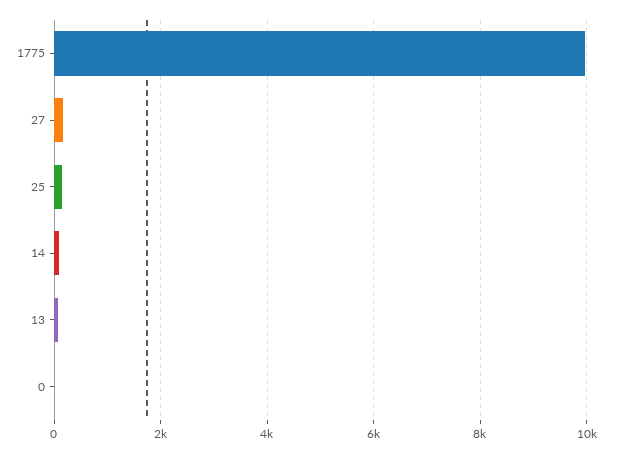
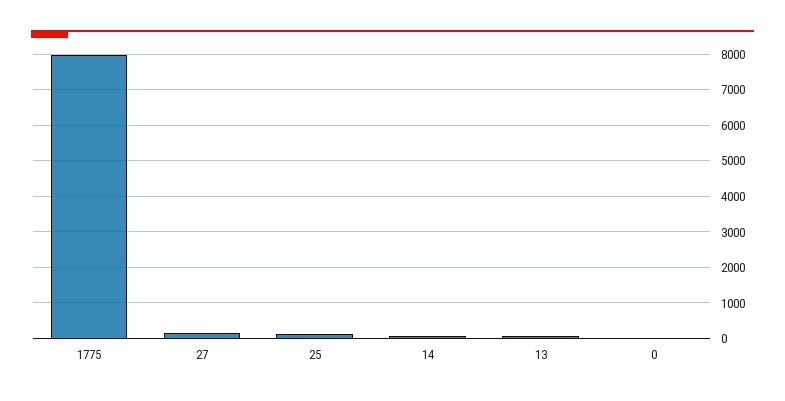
  {
-   "1775": 10000,
+   "1775": 8000,
    "27": 200,
    "25": 200,
    "14": 0,
    "13": 0,
    "0": 0
  }

